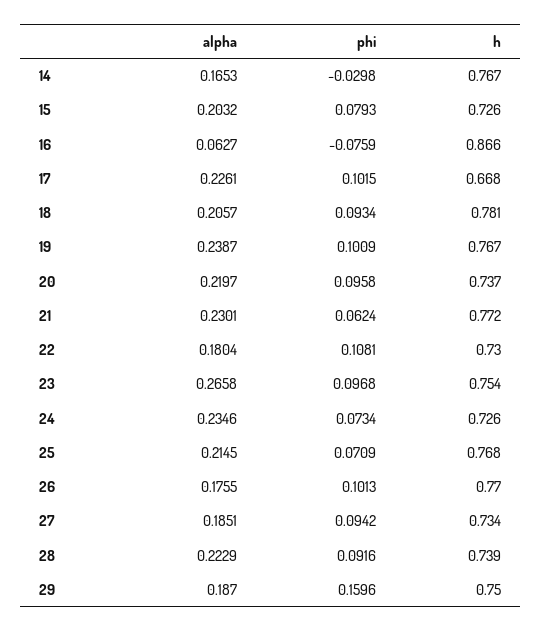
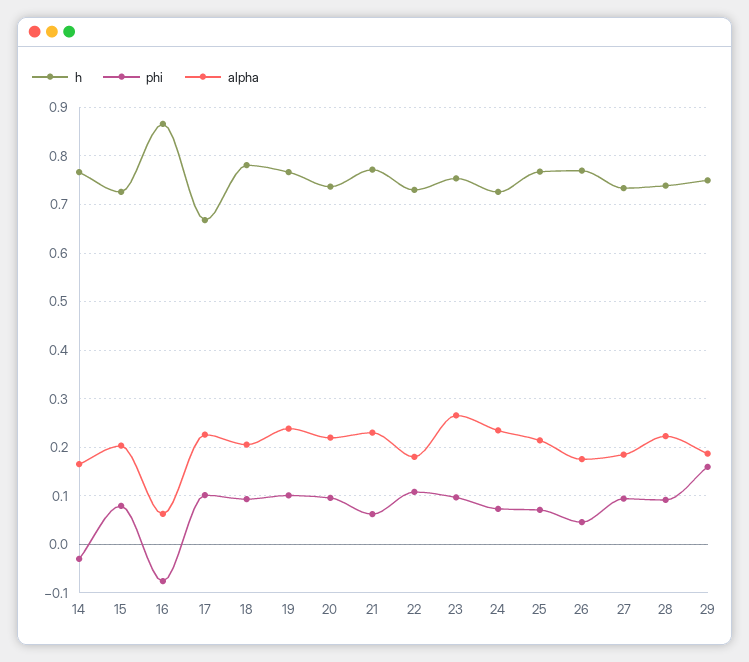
  {
    "alpha": {
      "14": 0.1653,
      "15": 0.2032,
      "16": 0.0627,
      "17": 0.2261,
      "18": 0.2057,
      "19": 0.2387,
      "20": 0.2197,
      "21": 0.2301,
      "22": 0.1804,
      "23": 0.2658,
      "24": 0.2346,
      "25": 0.2145,
      "26": 0.1755,
      "27": 0.1851,
      "28": 0.2229,
      "29": 0.187
    },
    "phi": {
      "14": -0.0298,
      "15": 0.0793,
      "16": -0.0759,
      "17": 0.1015,
      "18": 0.0934,
      "19": 0.1009,
      "20": 0.0958,
      "21": 0.0624,
      "22": 0.1081,
      "23": 0.0968,
      "24": 0.0734,
      "25": 0.0709,
-     "26": 0.1013,
+     "26": 0.04,
      "27": 0.0942,
      "28": 0.0916,
      "29": 0.1596
    },
    "h": {
      "14": 0.767,
      "15": 0.726,
      "16": 0.866,
      "17": 0.668,
      "18": 0.781,
      "19": 0.767,
      "20": 0.737,
      "21": 0.772,
      "22": 0.73,
      "23": 0.754,
      "24": 0.726,
      "25": 0.768,
      "26": 0.77,
      "27": 0.734,
      "28": 0.739,
      "29": 0.75
    }
  }

